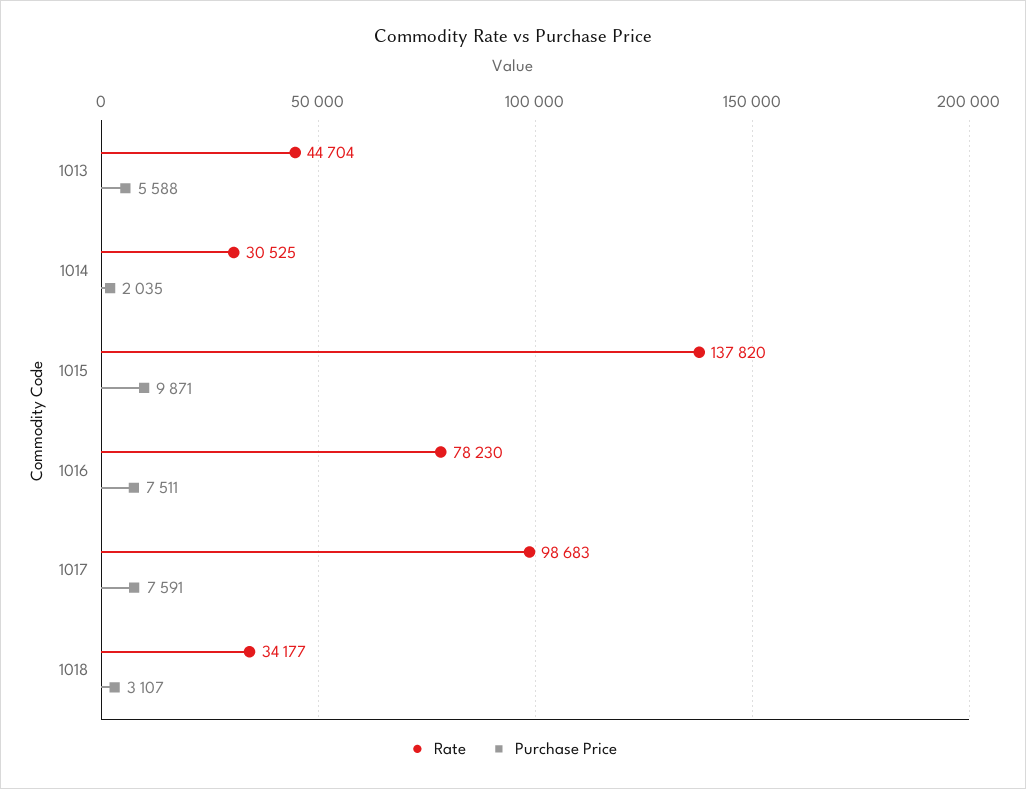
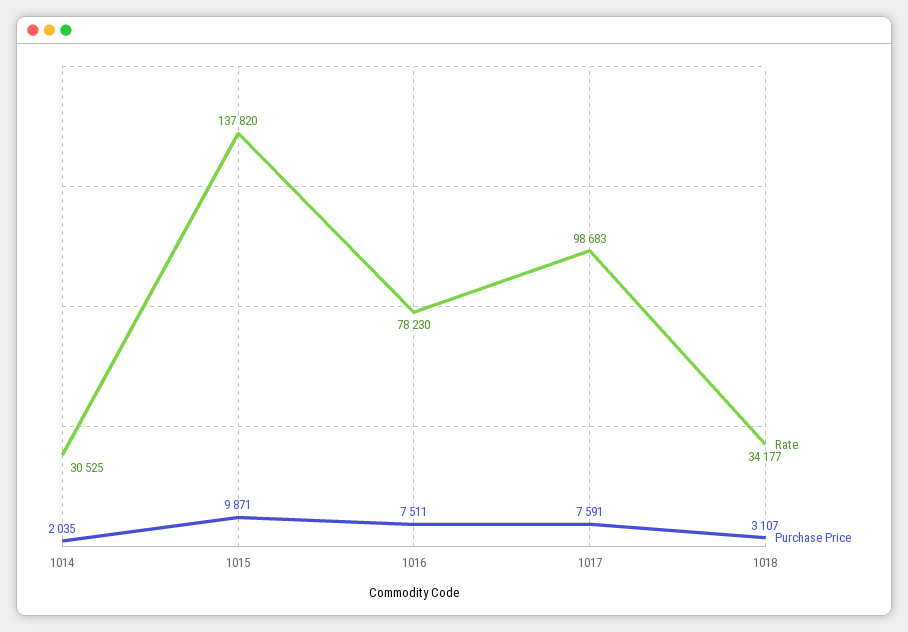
  {
    "Rate": {
-     "1013": 44704,
      "1014": 30525,
      "1015": 137820,
      "1016": 78230,
      "1017": 98683,
      "1018": 34177
    },
    "Purchase Price": {
-     "1013": 5588,
      "1014": 2035,
      "1015": 9871,
      "1016": 7511,
      "1017": 7591,
      "1018": 3107
    }
  }

